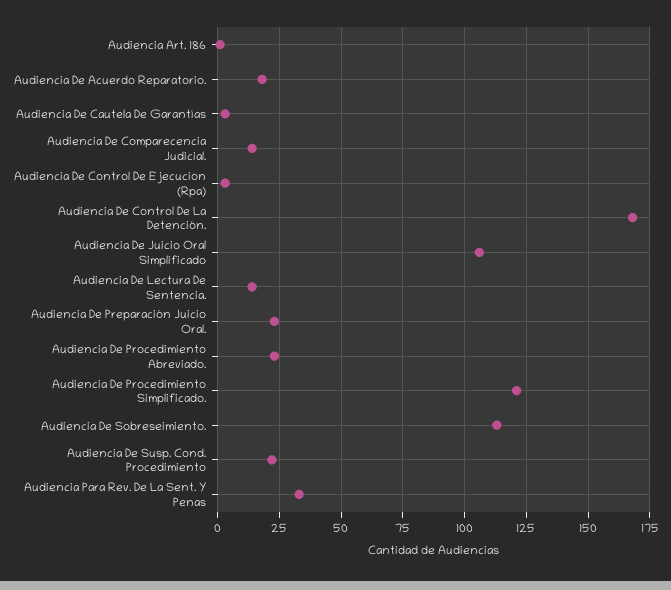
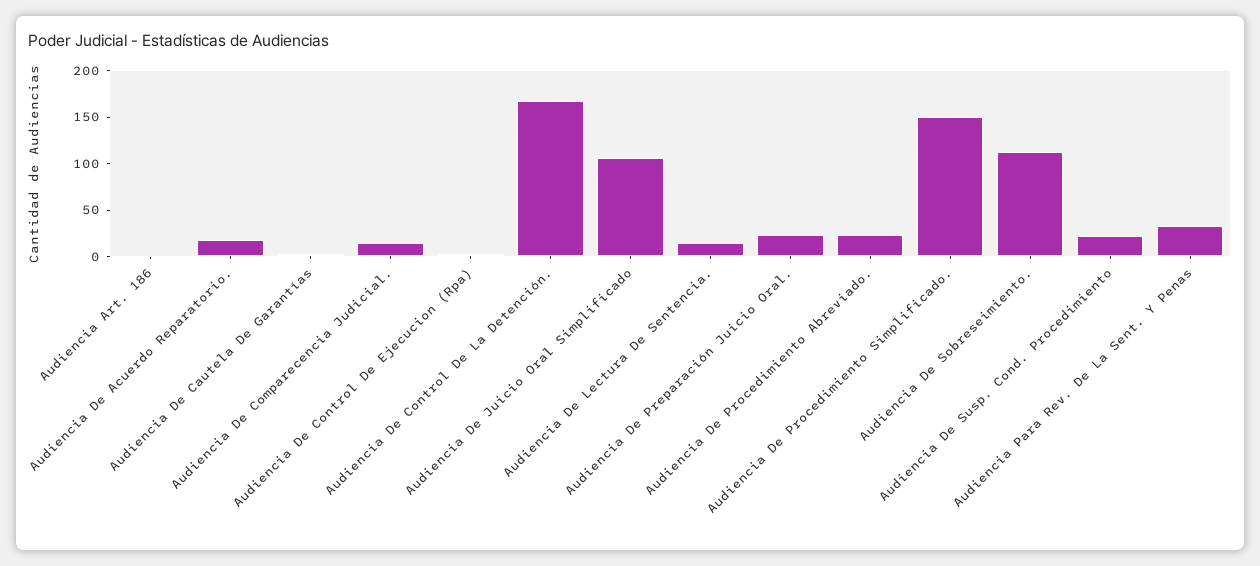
  {
    "Audiencia Art. 186": 0,
    "Audiencia De Acuerdo Reparatorio.": 20,
    "Audiencia De Cautela De Garantías": 5,
    "Audiencia De Comparecencia Judicial.": 15,
    "Audiencia De Control De Ejecucion (Rpa)": 5,
    "Audiencia De Control De La Detención.": 170,
    "Audiencia De Juicio Oral Simplificado": 105,
    "Audiencia De Lectura De Sentencia.": 15,
    "Audiencia De Preparación Juicio Oral.": 25,
    "Audiencia De Procedimiento Abreviado.": 25,
-   "Audiencia De Procedimiento Simplificado.": 120,
+   "Audiencia De Procedimiento Simplificado.": 150,
    "Audiencia De Sobreseimiento.": 115,
    "Audiencia De Susp. Cond. Procedimiento": 20,
    "Audiencia Para Rev. De La Sent. Y Penas": 35
  }

